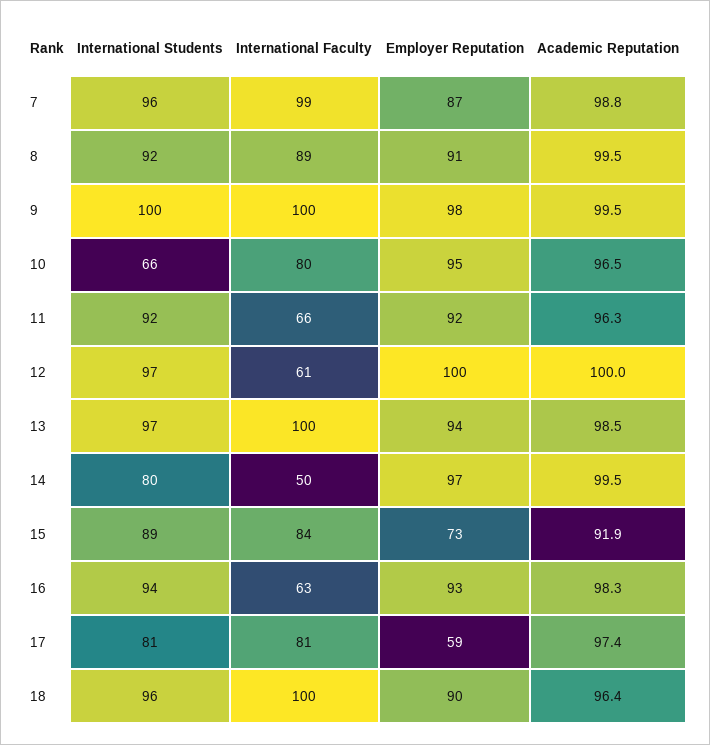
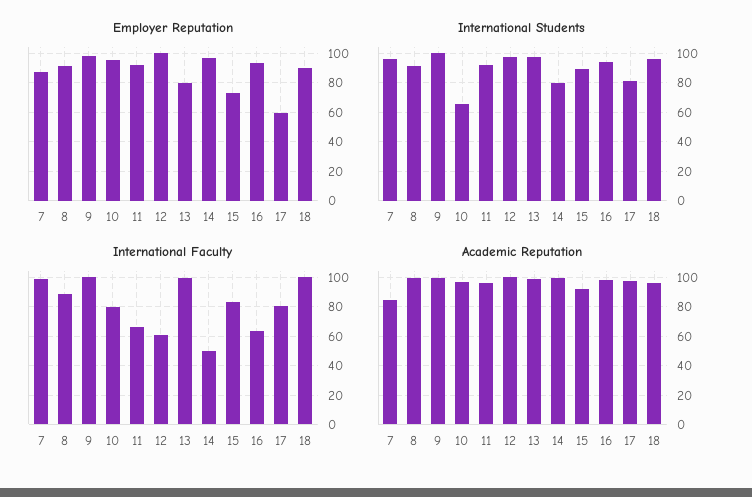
  {
    "International Students": {
      "7": 96,
      "8": 92,
      "9": 100,
      "10": 66,
      "11": 92,
      "12": 97,
      "13": 97,
      "14": 80,
      "15": 89,
      "16": 94,
      "17": 81,
      "18": 96
    },
    "International Faculty": {
      "7": 99,
      "8": 89,
      "9": 100,
      "10": 80,
      "11": 66,
      "12": 61,
      "13": 100,
      "14": 50,
      "15": 84,
      "16": 63,
      "17": 81,
      "18": 100
    },
    "Employer Reputation": {
      "7": 87,
      "8": 91,
      "9": 98,
      "10": 95,
      "11": 92,
      "12": 100,
-     "13": 94,
+     "13": 80,
      "14": 97,
      "15": 73,
      "16": 93,
      "17": 59,
      "18": 90
    },
    "Academic Reputation": {
-     "7": 98.8,
+     "7": 85,
      "8": 99.5,
      "9": 99.5,
      "10": 96.5,
      "11": 96.3,
      "12": 100,
      "13": 98.5,
      "14": 99.5,
      "15": 91.9,
      "16": 98.3,
      "17": 97.4,
      "18": 96.4
    }
  }

